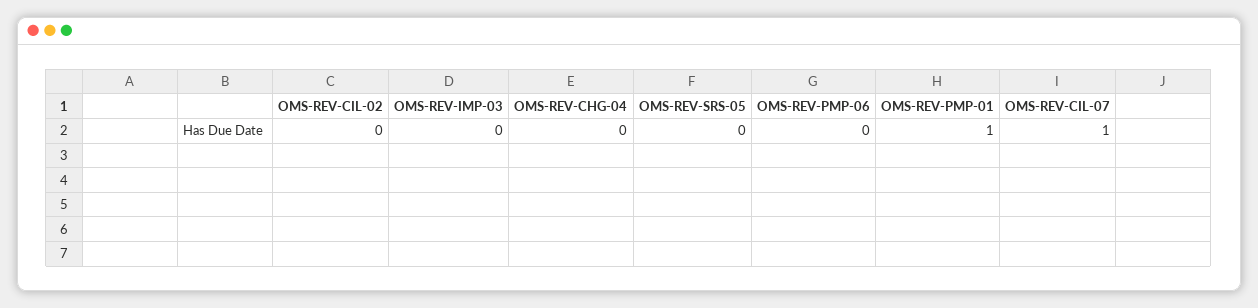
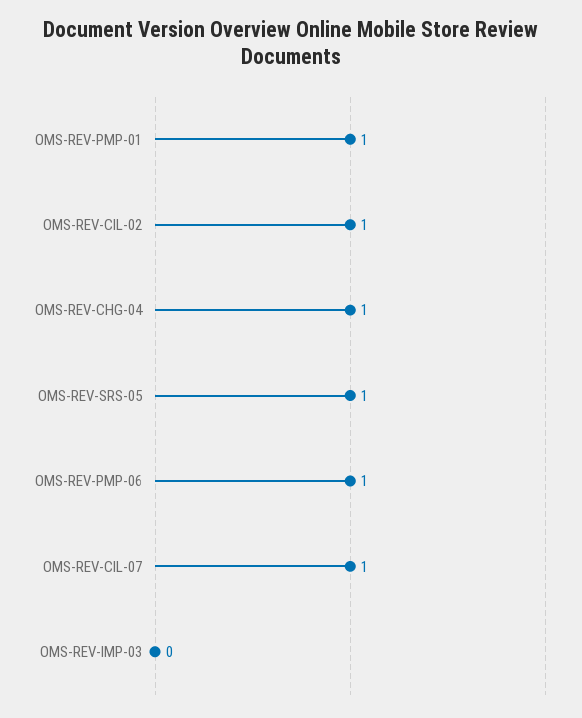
  {
-   "OMS-REV-CIL-02": 0,
+   "OMS-REV-CIL-02": 1,
    "OMS-REV-IMP-03": 0,
-   "OMS-REV-CHG-04": 0,
+   "OMS-REV-CHG-04": 1,
-   "OMS-REV-SRS-05": 0,
+   "OMS-REV-SRS-05": 1,
-   "OMS-REV-PMP-06": 0,
+   "OMS-REV-PMP-06": 1,
    "OMS-REV-PMP-01": 1,
    "OMS-REV-CIL-07": 1
  }

